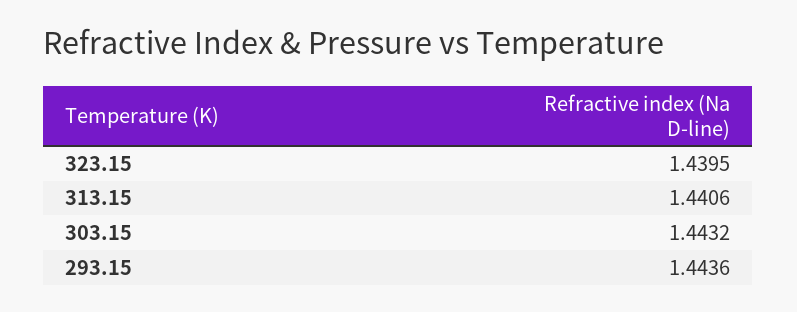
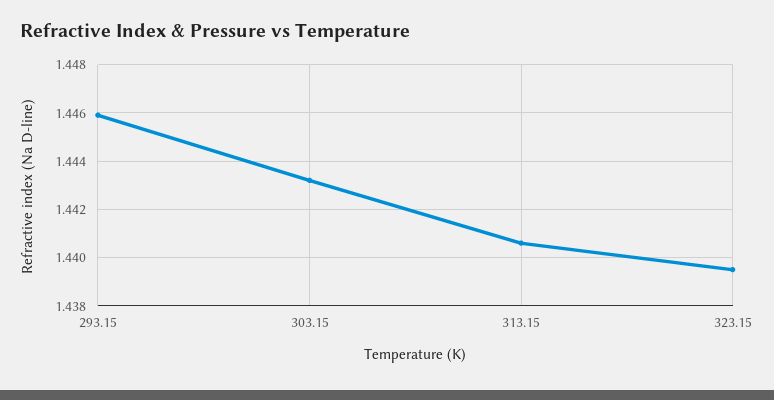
  {
    "323.15": 1.4395,
    "313.15": 1.4406,
    "303.15": 1.4432,
-   "293.15": 1.4436
+   "293.15": 1.446
  }

